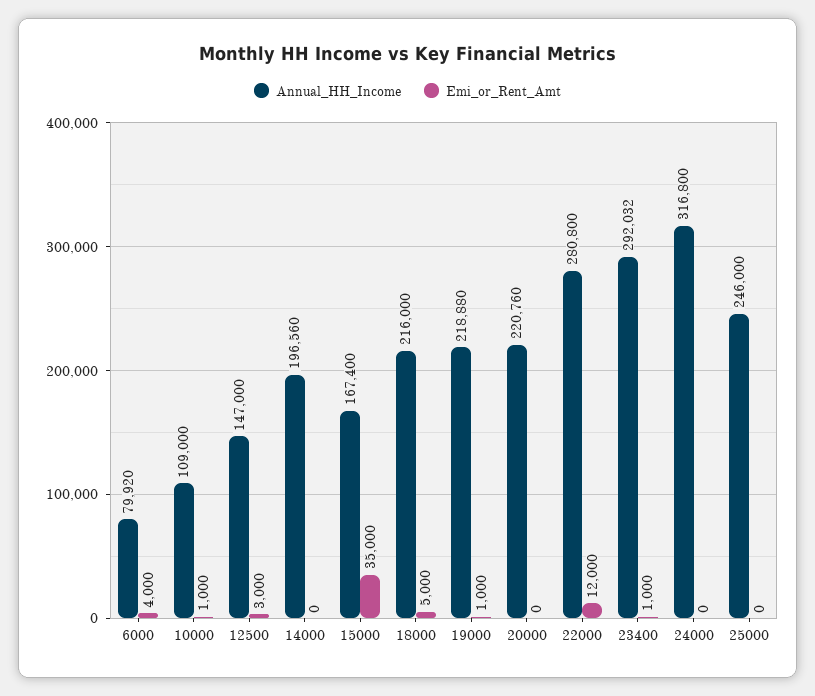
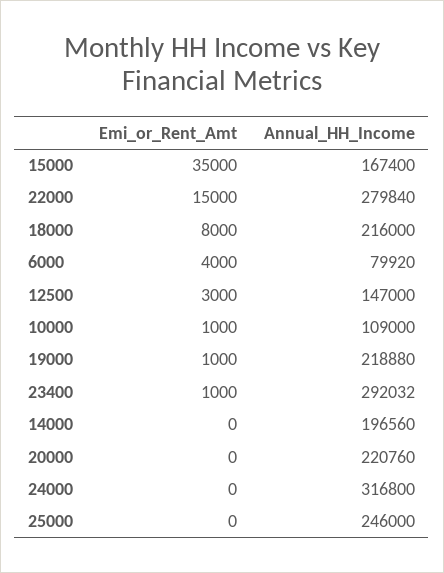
  {
    "Annual_HH_Income": {
      "6000": 79920,
      "10000": 109000,
      "12500": 147000,
      "14000": 196560,
      "15000": 167400,
      "18000": 216000,
      "19000": 218880,
      "20000": 220760,
-     "22000": 280800,
+     "22000": 279840,
      "23400": 292032,
      "24000": 316800,
      "25000": 246000
    },
    "Emi_or_Rent_Amt": {
      "6000": 4000,
      "10000": 1000,
      "12500": 3000,
      "14000": 0,
      "15000": 35000,
-     "18000": 5000,
+     "18000": 8000,
      "19000": 1000,
      "20000": 0,
-     "22000": 12000,
+     "22000": 15000,
      "23400": 1000,
      "24000": 0,
      "25000": 0
    }
  }

